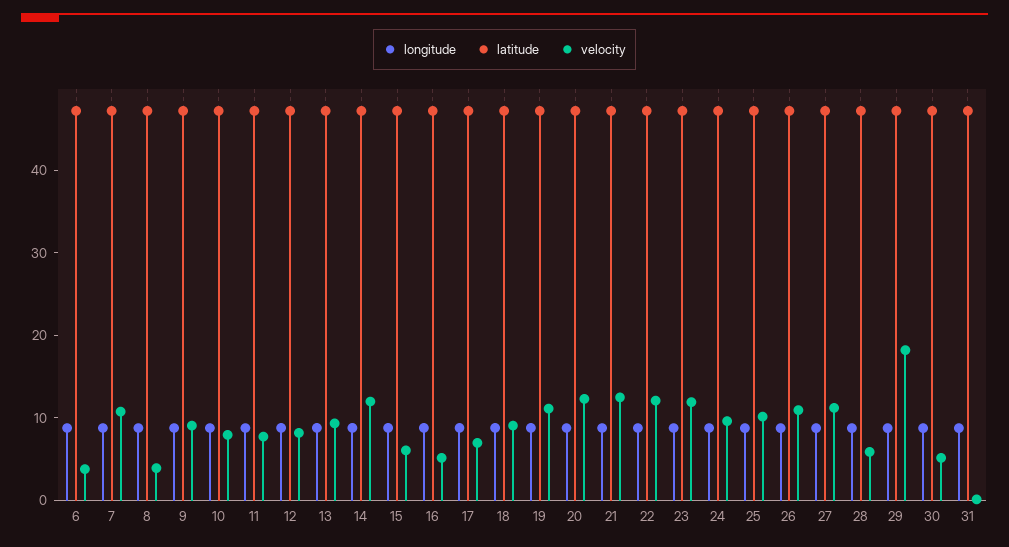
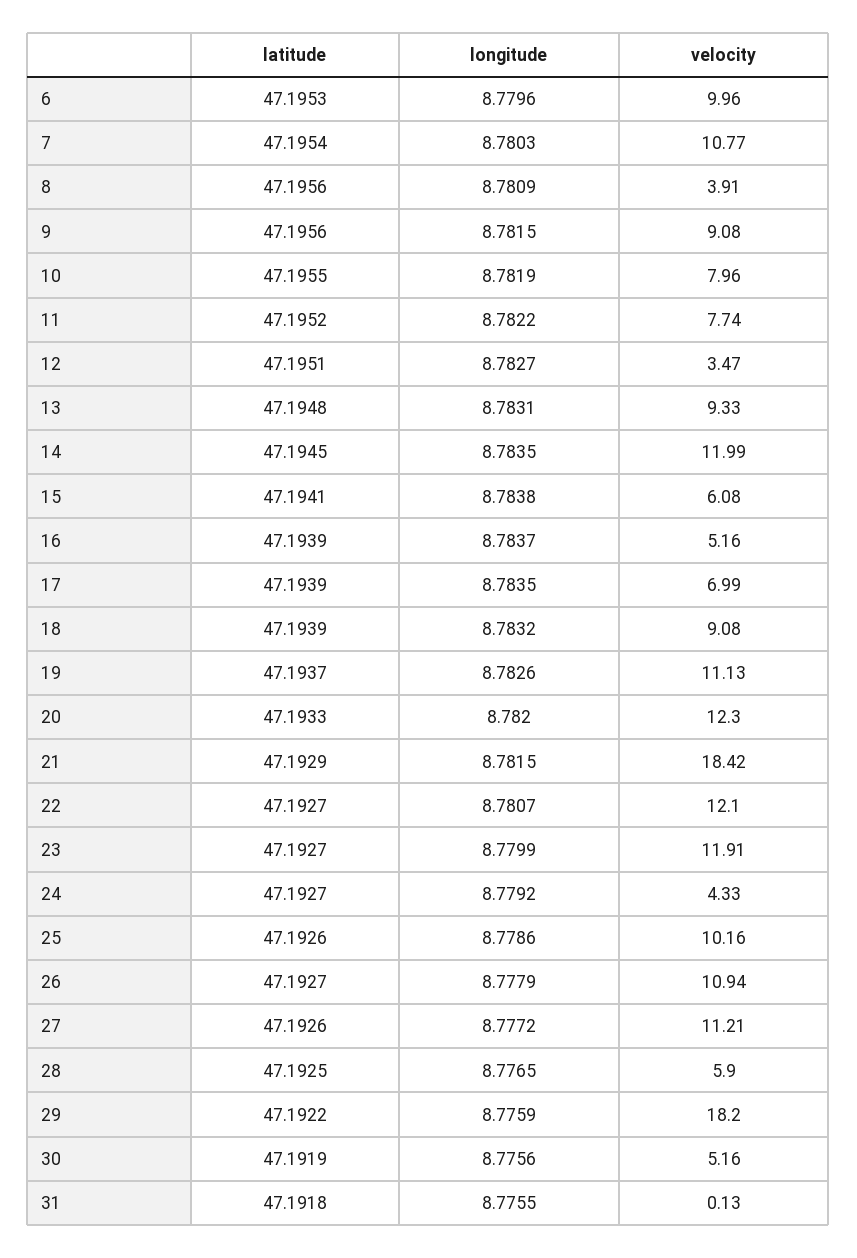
  {
    "longitude": {
      "6": 8.7796,
      "7": 8.7803,
      "8": 8.7809,
      "9": 8.7815,
      "10": 8.7819,
      "11": 8.7822,
      "12": 8.7827,
      "13": 8.7831,
      "14": 8.7835,
      "15": 8.7838,
      "16": 8.7837,
      "17": 8.7835,
      "18": 8.7832,
      "19": 8.7826,
      "20": 8.782,
      "21": 8.7815,
      "22": 8.7807,
      "23": 8.7799,
      "24": 8.7792,
      "25": 8.7786,
      "26": 8.7779,
      "27": 8.7772,
      "28": 8.7765,
      "29": 8.7759,
      "30": 8.7756,
      "31": 8.7755
    },
    "latitude": {
      "6": 47.1953,
      "7": 47.1954,
      "8": 47.1956,
      "9": 47.1956,
      "10": 47.1955,
      "11": 47.1952,
      "12": 47.1951,
      "13": 47.1948,
      "14": 47.1945,
      "15": 47.1941,
      "16": 47.1939,
      "17": 47.1939,
      "18": 47.1939,
      "19": 47.1937,
      "20": 47.1933,
      "21": 47.1929,
      "22": 47.1927,
      "23": 47.1927,
      "24": 47.1927,
      "25": 47.1926,
      "26": 47.1927,
      "27": 47.1926,
      "28": 47.1925,
      "29": 47.1922,
      "30": 47.1919,
      "31": 47.1918
    },
    "velocity": {
-     "6": 4,
+     "6": 9.96,
      "7": 10.77,
      "8": 3.91,
      "9": 9.08,
      "10": 7.96,
      "11": 7.74,
-     "12": 8,
+     "12": 3.47,
      "13": 9.33,
      "14": 11.99,
      "15": 6.08,
      "16": 5.16,
      "17": 6.99,
      "18": 9.08,
      "19": 11.13,
      "20": 12.3,
-     "21": 12,
+     "21": 18.42,
      "22": 12.1,
      "23": 11.91,
-     "24": 10,
+     "24": 4.33,
      "25": 10.16,
      "26": 10.94,
      "27": 11.21,
      "28": 5.9,
      "29": 18.2,
      "30": 5.16,
      "31": 0.13
    }
  }

